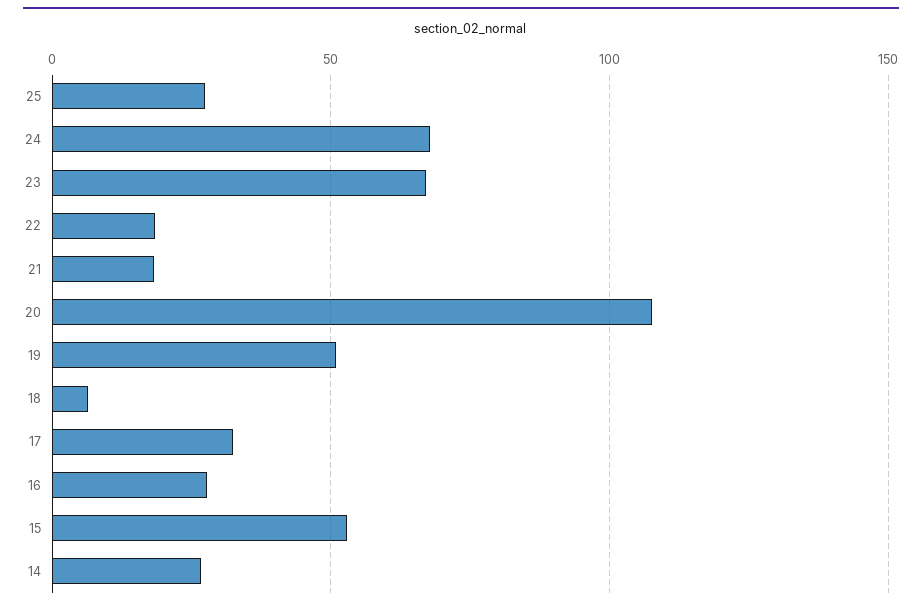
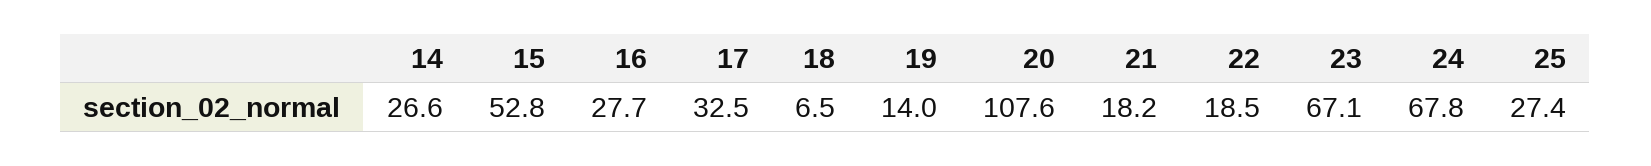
  {
    "25": 27.4,
    "24": 67.8,
    "23": 67.1,
    "22": 18.5,
    "21": 18.2,
    "20": 107.6,
-   "19": 50,
+   "19": 14,
    "18": 6.5,
    "17": 32.5,
    "16": 27.7,
    "15": 52.8,
    "14": 26.6
  }

